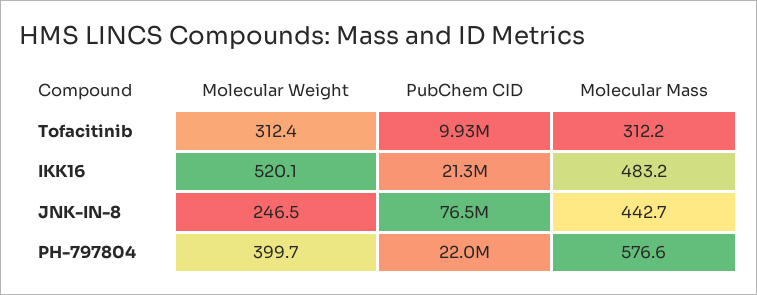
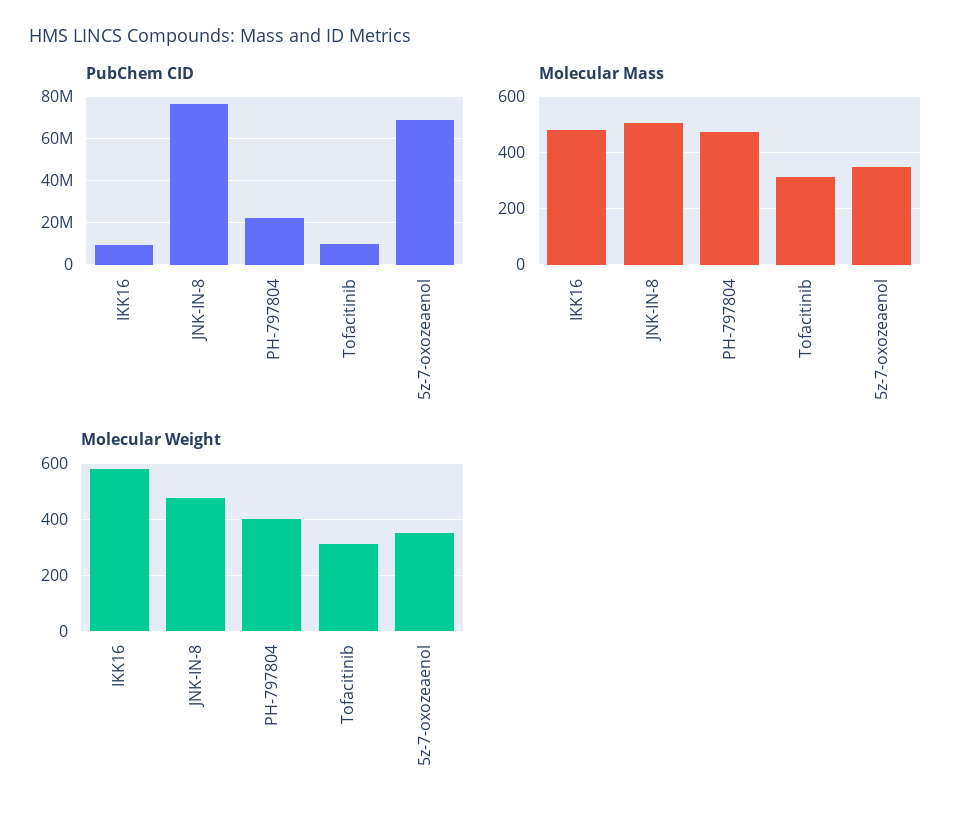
  {
    "Molecular Weight": {
      "Tofacitinib": 312.4,
-     "IKK16": 520.1,
+     "IKK16": 575,
-     "JNK-IN-8": 246.5,
+     "JNK-IN-8": 475,
-     "PH-797804": 399.7
+     "PH-797804": 399.7,
+     "5z-7-oxozeaenol": 350
    },
    "PubChem CID": {
      "Tofacitinib": 9930000,
-     "IKK16": 21300000,
+     "IKK16": 10000000,
      "JNK-IN-8": 76500000,
-     "PH-797804": 22000000
+     "PH-797804": 22000000,
+     "5z-7-oxozeaenol": 70000000
    },
    "Molecular Mass": {
      "Tofacitinib": 312.2,
      "IKK16": 483.2,
-     "JNK-IN-8": 442.7,
+     "JNK-IN-8": 500,
-     "PH-797804": 576.6
+     "PH-797804": 475,
+     "5z-7-oxozeaenol": 350
    }
  }

